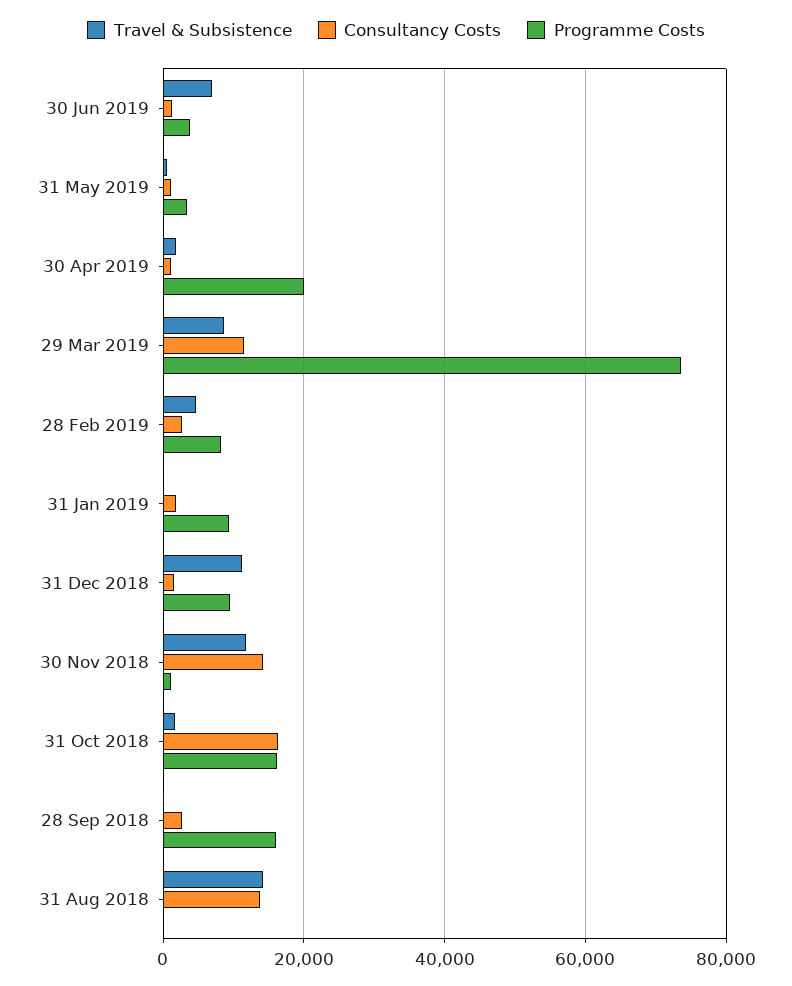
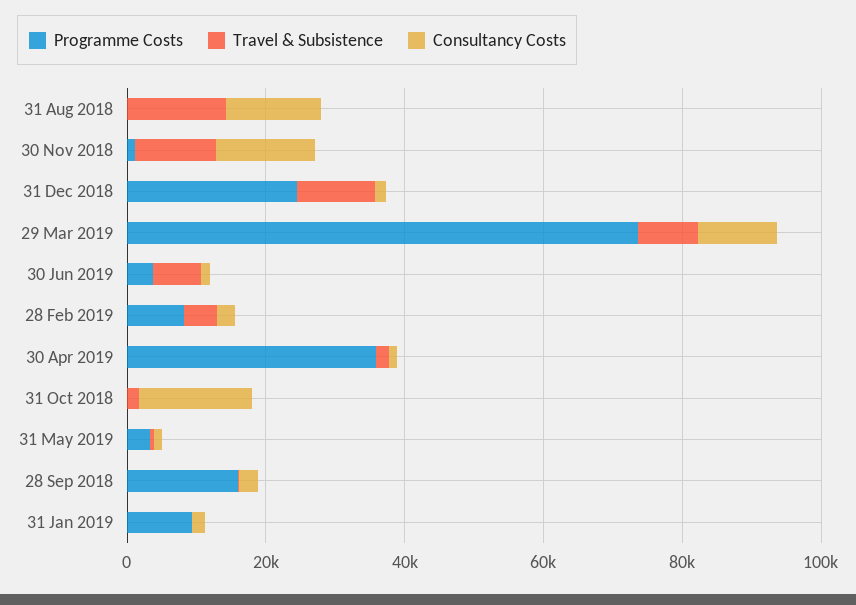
  {
    "Travel & Subsistence": {
      "30 Jun 2019": 6000,
      "31 May 2019": 0,
      "30 Apr 2019": 2000,
      "29 Mar 2019": 8000,
      "28 Feb 2019": 4000,
      "31 Jan 2019": 0,
      "31 Dec 2018": 12000,
      "30 Nov 2018": 12000,
      "31 Oct 2018": 2000,
      "28 Sep 2018": 0,
      "31 Aug 2018": 14000
    },
    "Consultancy Costs": {
      "30 Jun 2019": 2000,
      "31 May 2019": 2000,
      "30 Apr 2019": 2000,
      "29 Mar 2019": 12000,
      "28 Feb 2019": 2000,
      "31 Jan 2019": 2000,
      "31 Dec 2018": 2000,
      "30 Nov 2018": 14000,
      "31 Oct 2018": 16000,
      "28 Sep 2018": 2000,
      "31 Aug 2018": 14000
    },
    "Programme Costs": {
      "30 Jun 2019": 4000,
      "31 May 2019": 4000,
-     "30 Apr 2019": 20000,
+     "30 Apr 2019": 35000,
      "29 Mar 2019": 74000,
      "28 Feb 2019": 8000,
      "31 Jan 2019": 10000,
-     "31 Dec 2018": 10000,
+     "31 Dec 2018": 25000,
      "30 Nov 2018": 2000,
-     "31 Oct 2018": 16000,
+     "31 Oct 2018": 0,
      "28 Sep 2018": 16000,
      "31 Aug 2018": 0
    }
  }

